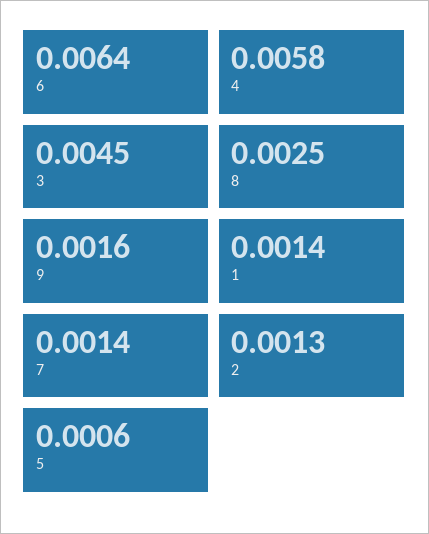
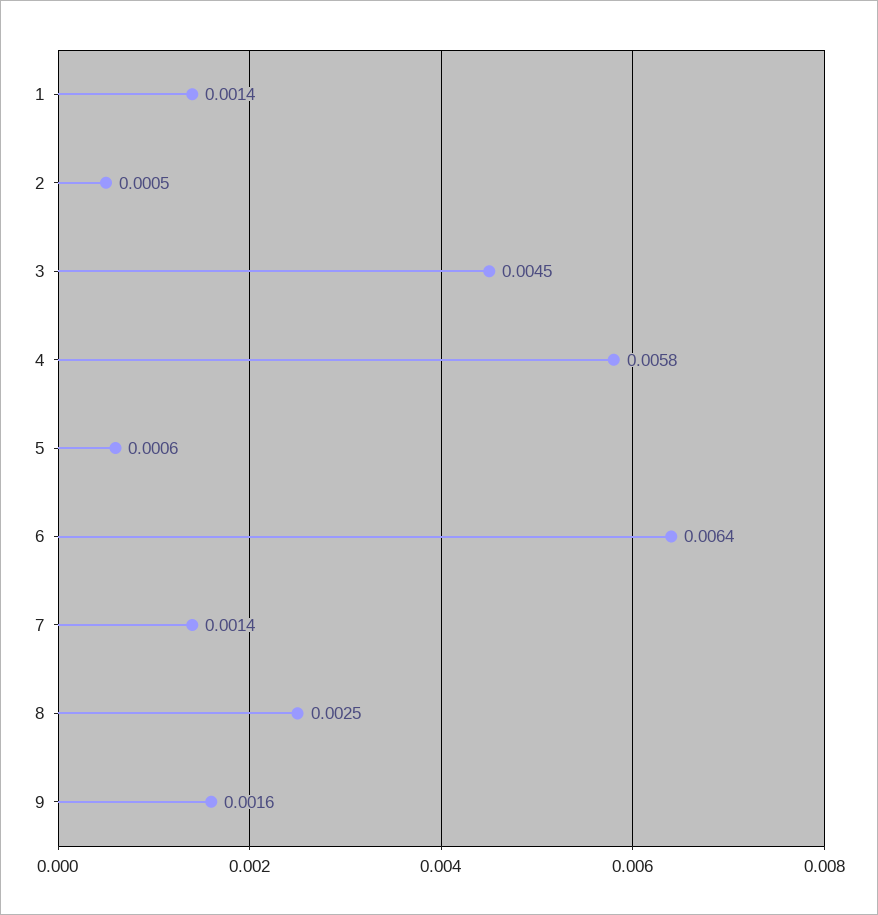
  {
    "6": 0.0064,
    "4": 0.0058,
    "3": 0.0045,
    "8": 0.0025,
    "9": 0.0016,
    "1": 0.0014,
    "7": 0.0014,
-   "2": 0.0013,
+   "2": 0.0005,
    "5": 0.0006
  }

